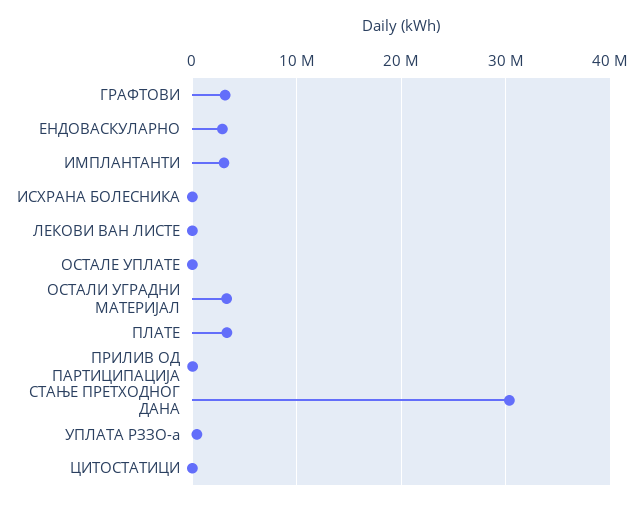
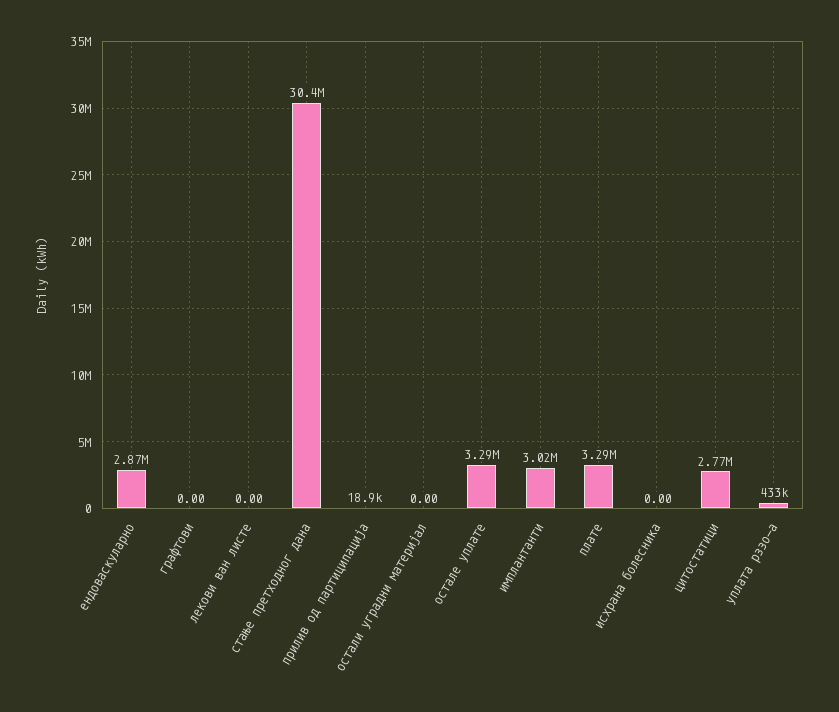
  {
-   "ГРАФТОВИ": 3000000,
+   "ГРАФТОВИ": 0,
    "ЕНДОВАСКУЛАРНО": 2870000,
    "ИМПЛАНТАНТИ": 3020000,
    "ИСХРАНА БОЛЕСНИКА": 0,
    "ЛЕКОВИ ВАН ЛИСТЕ": 0,
-   "ОСТАЛЕ УПЛАТЕ": 0,
+   "ОСТАЛЕ УПЛАТЕ": 3290000,
-   "ОСТАЛИ УГРАДНИ МАТЕРИЈАЛ": 3000000,
+   "ОСТАЛИ УГРАДНИ МАТЕРИЈАЛ": 0,
    "ПЛАТЕ": 3290000,
    "ПРИЛИВ ОД ПАРТИЦИПАЦИЈА": 18900,
    "СТАЊЕ ПРЕТХОДНОГ ДАНА": 30400000,
    "УПЛАТА РЗЗО-а": 433000,
-   "ЦИТОСТАТИЦИ": 0
+   "ЦИТОСТАТИЦИ": 2770000
  }

